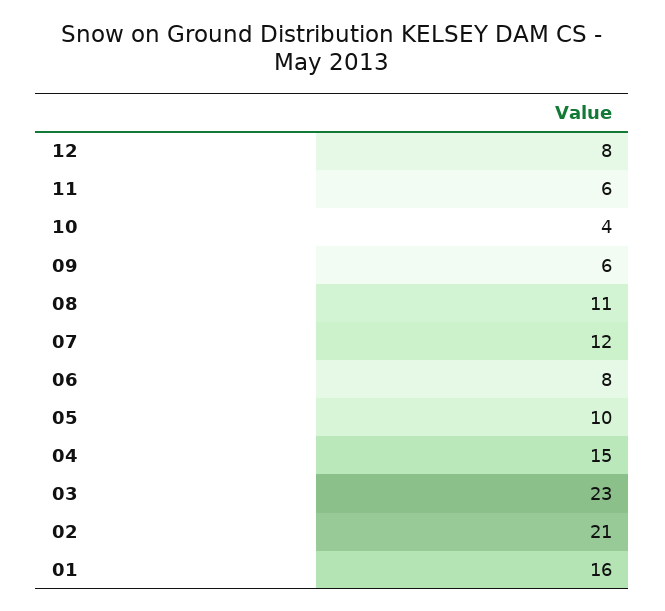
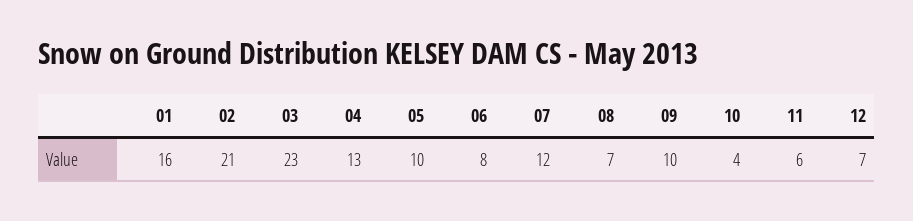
  {
-   "12": 8,
+   "12": 7,
    "11": 6,
    "10": 4,
-   "09": 6,
+   "09": 10,
-   "08": 11,
+   "08": 7,
    "07": 12,
    "06": 8,
    "05": 10,
-   "04": 15,
+   "04": 13,
    "03": 23,
    "02": 21,
    "01": 16
  }

